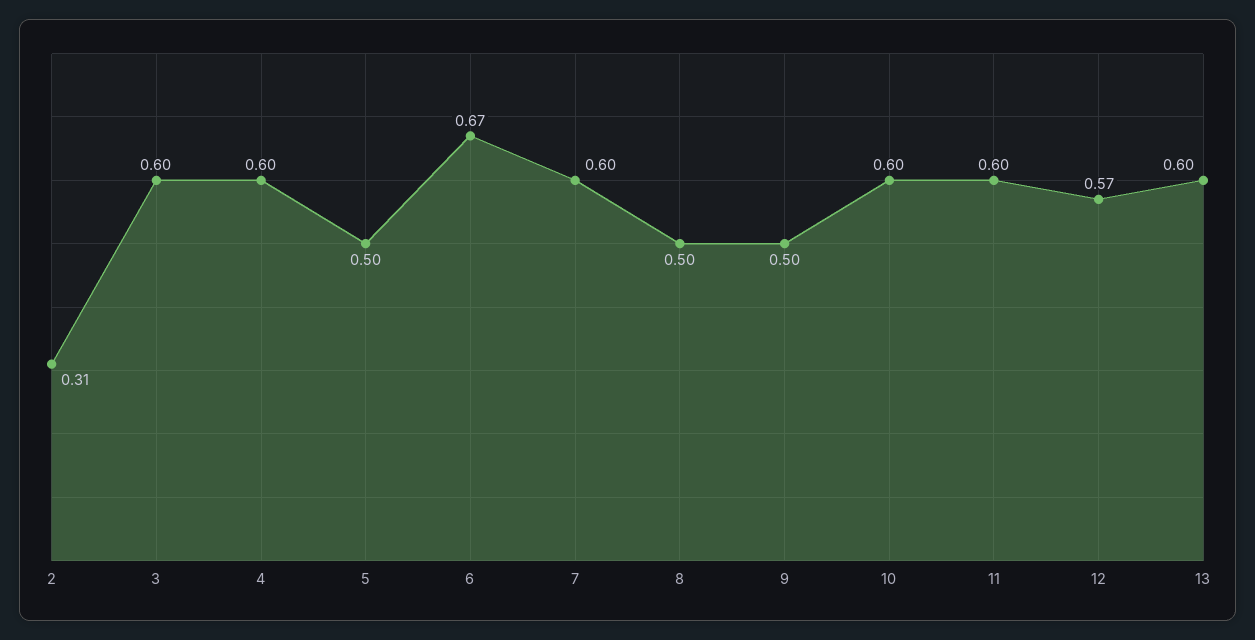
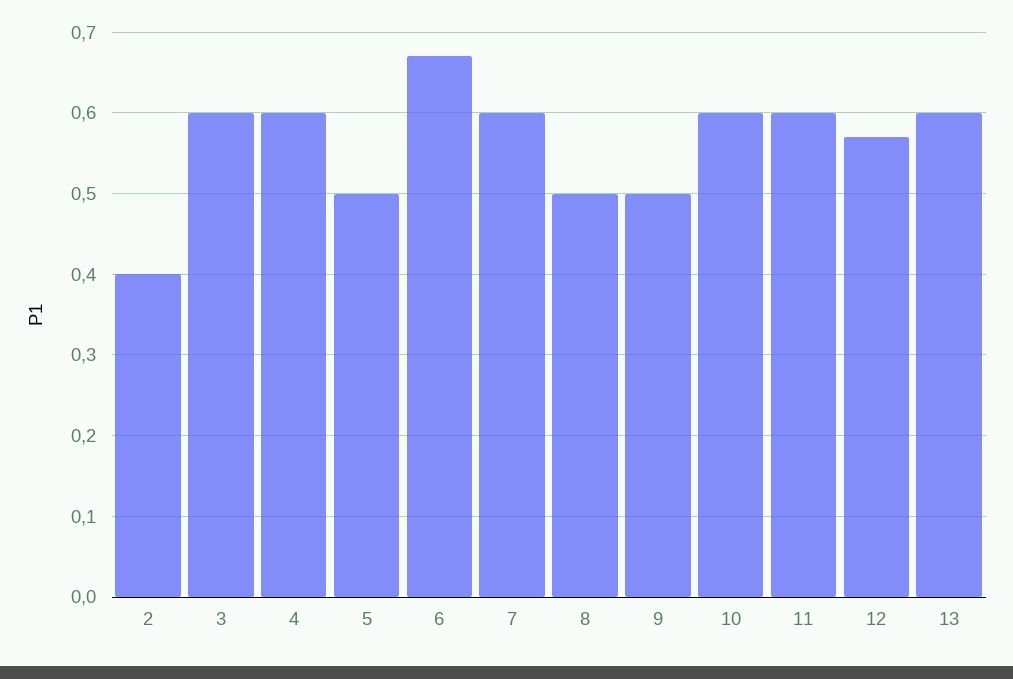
  {
-   "2": 0.31,
+   "2": 0.4,
    "3": 0.6,
    "4": 0.6,
    "5": 0.5,
    "6": 0.67,
    "7": 0.6,
    "8": 0.5,
    "9": 0.5,
    "10": 0.6,
    "11": 0.6,
    "12": 0.57,
    "13": 0.6
  }

